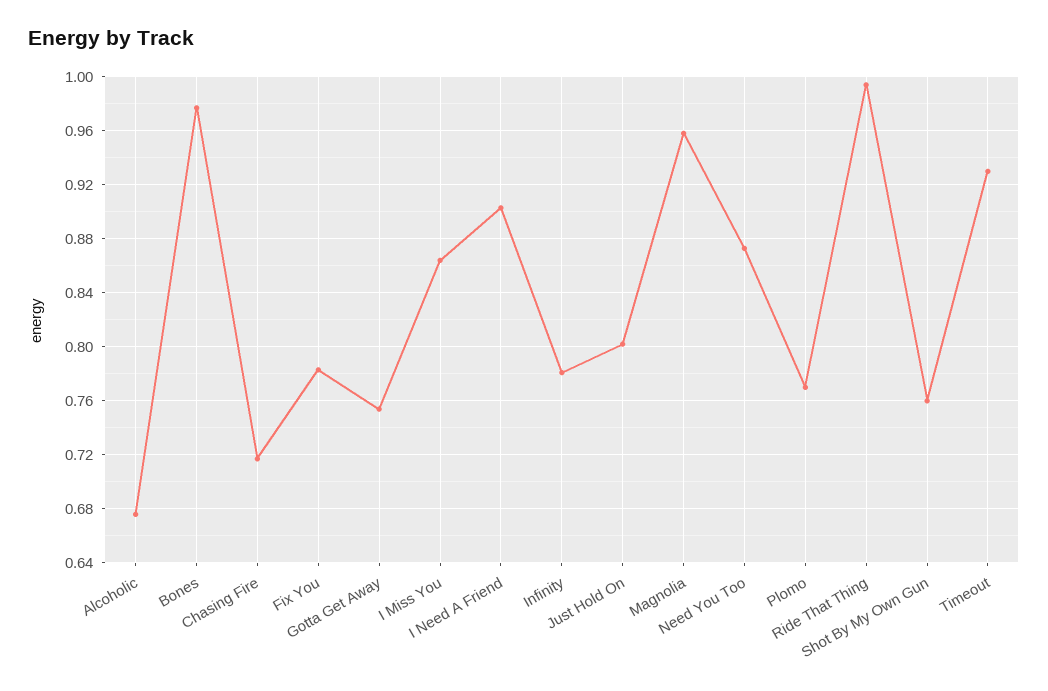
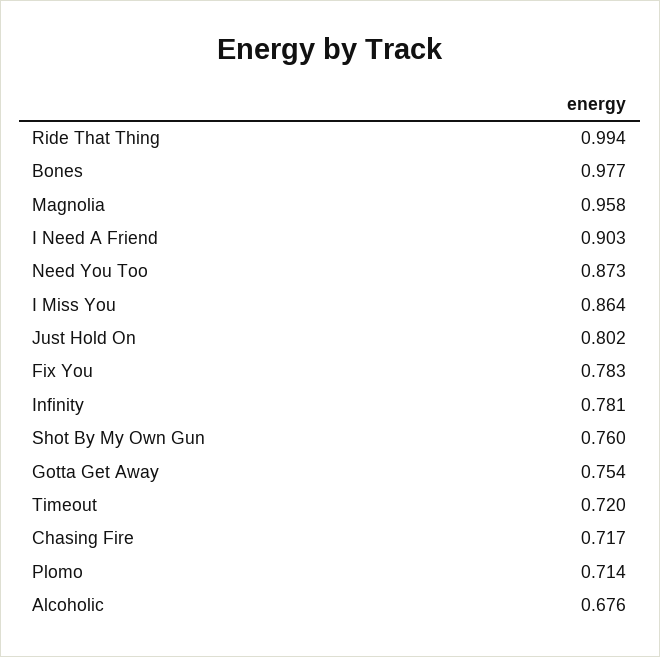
  {
    "Alcoholic": 0.676,
    "Bones": 0.977,
    "Chasing Fire": 0.717,
    "Fix You": 0.783,
    "Gotta Get Away": 0.754,
    "I Miss You": 0.864,
    "I Need A Friend": 0.903,
    "Infinity": 0.781,
    "Just Hold On": 0.802,
    "Magnolia": 0.958,
    "Need You Too": 0.873,
-   "Plomo": 0.77,
+   "Plomo": 0.714,
    "Ride That Thing": 0.994,
    "Shot By My Own Gun": 0.76,
-   "Timeout": 0.93
+   "Timeout": 0.72
  }

